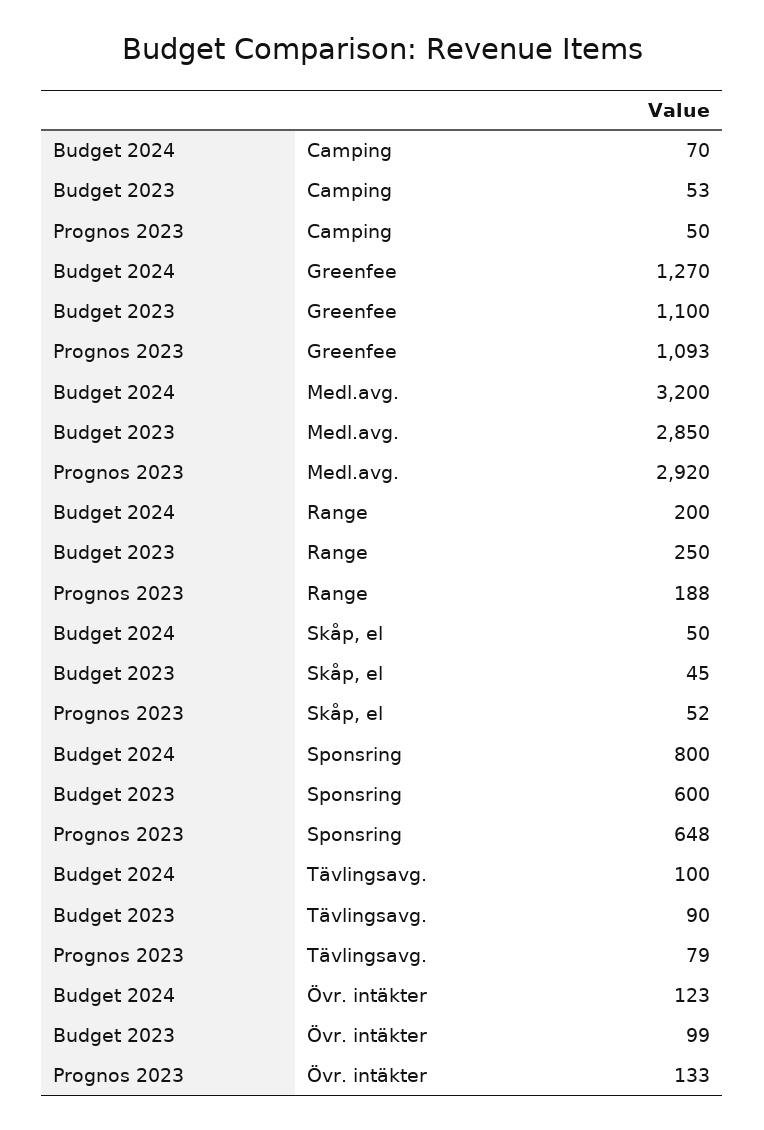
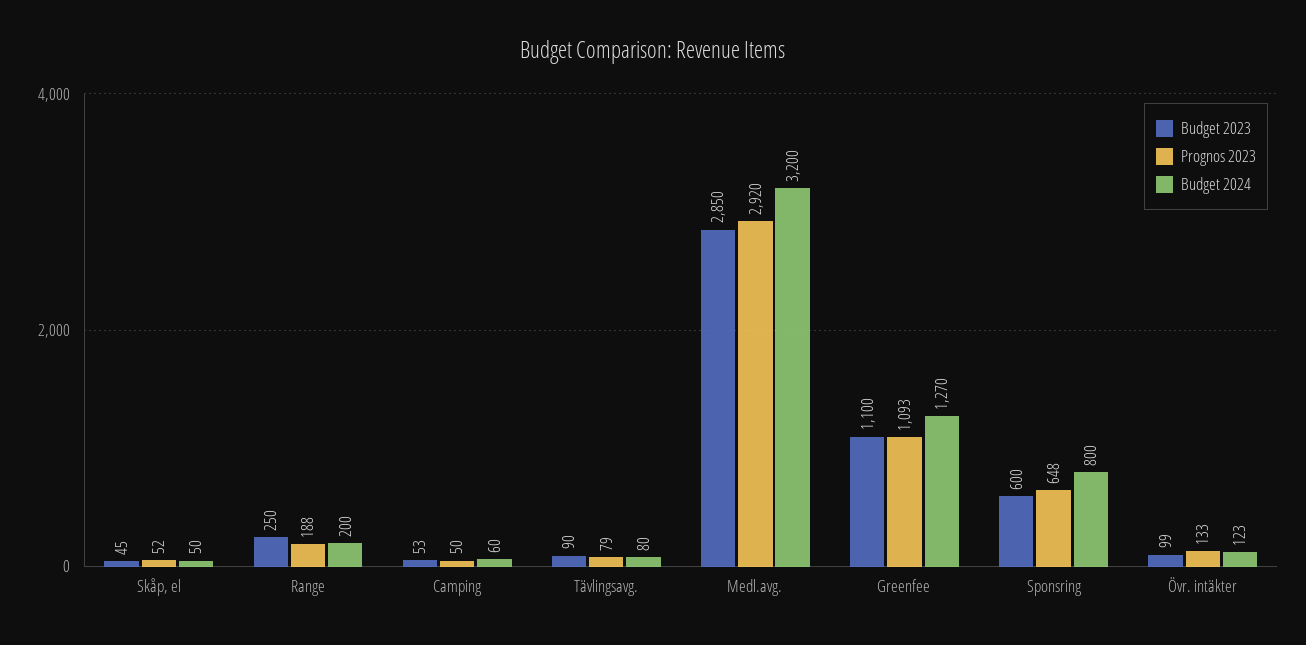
  {
    "Budget 2024": {
-     "Camping": 70,
+     "Camping": 60,
      "Greenfee": 1270,
      "Medl.avg.": 3200,
      "Range": 200,
      "Skåp, el": 50,
      "Sponsring": 800,
-     "Tävlingsavg.": 100,
+     "Tävlingsavg.": 80,
      "Övr. intäkter": 123
    },
    "Budget 2023": {
      "Camping": 53,
      "Greenfee": 1100,
      "Medl.avg.": 2850,
      "Range": 250,
      "Skåp, el": 45,
      "Sponsring": 600,
      "Tävlingsavg.": 90,
      "Övr. intäkter": 99
    },
    "Prognos 2023": {
      "Camping": 50,
      "Greenfee": 1093,
      "Medl.avg.": 2920,
      "Range": 188,
      "Skåp, el": 52,
      "Sponsring": 648,
      "Tävlingsavg.": 79,
      "Övr. intäkter": 133
    }
  }

